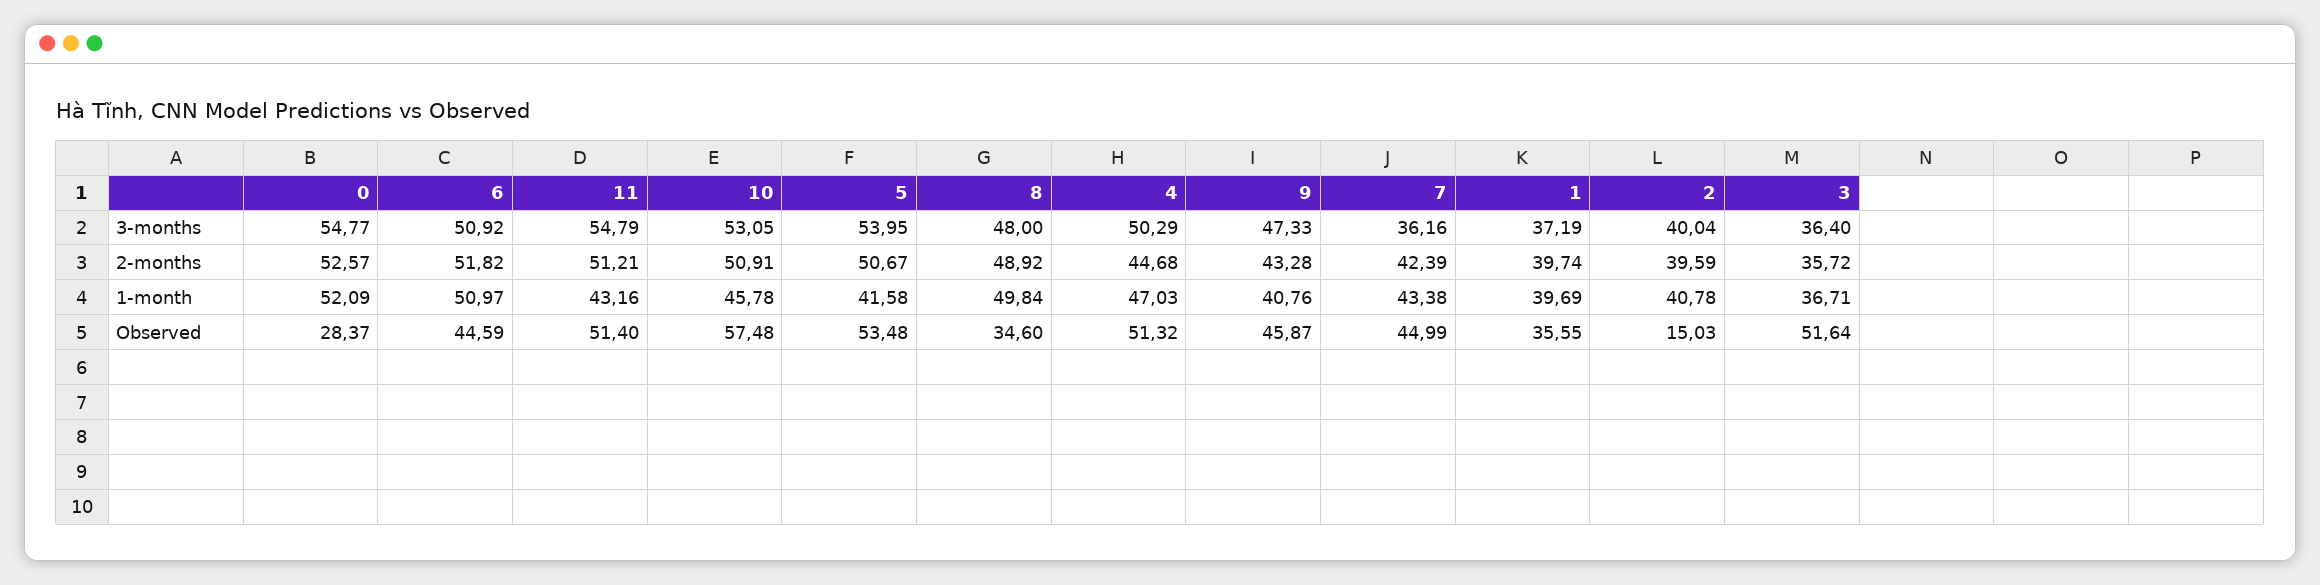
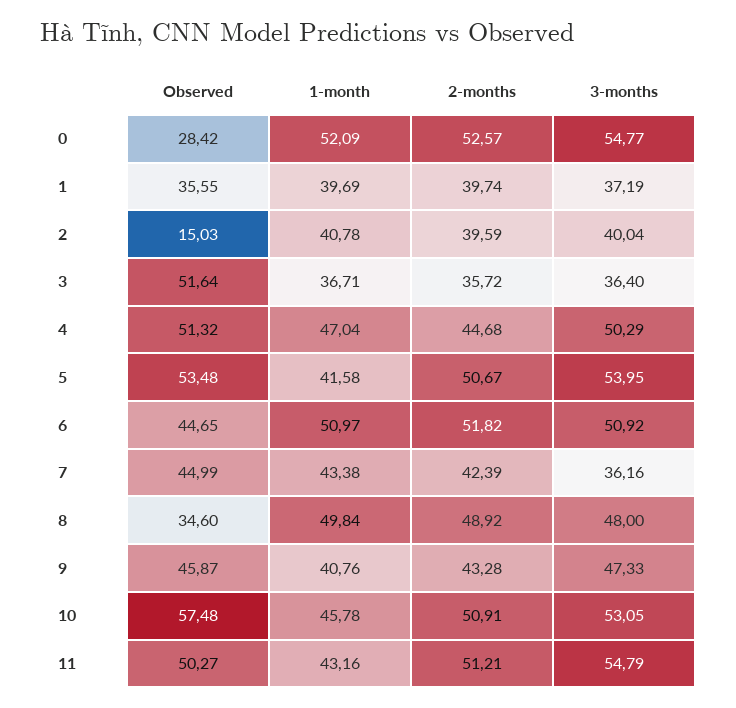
  {
    "0": {
      "3-months": 54.77,
      "2-months": 52.57,
      "1-month": 52.09,
-     "Observed": 28.37
+     "Observed": 28.42
    },
    "6": {
      "3-months": 50.92,
      "2-months": 51.82,
      "1-month": 50.97,
-     "Observed": 44.59
+     "Observed": 44.65
    },
    "11": {
      "3-months": 54.79,
      "2-months": 51.21,
      "1-month": 43.16,
-     "Observed": 51.4
+     "Observed": 50.27
    },
    "10": {
      "3-months": 53.05,
      "2-months": 50.91,
      "1-month": 45.78,
      "Observed": 57.48
    },
    "5": {
      "3-months": 53.95,
      "2-months": 50.67,
      "1-month": 41.58,
      "Observed": 53.48
    },
    "8": {
      "3-months": 48,
      "2-months": 48.92,
      "1-month": 49.84,
      "Observed": 34.6
    },
    "4": {
      "3-months": 50.29,
      "2-months": 44.68,
-     "1-month": 47.03,
+     "1-month": 47.04,
      "Observed": 51.32
    },
    "9": {
      "3-months": 47.33,
      "2-months": 43.28,
      "1-month": 40.76,
      "Observed": 45.87
    },
    "7": {
      "3-months": 36.16,
      "2-months": 42.39,
      "1-month": 43.38,
      "Observed": 44.99
    },
    "1": {
      "3-months": 37.19,
      "2-months": 39.74,
      "1-month": 39.69,
      "Observed": 35.55
    },
    "2": {
      "3-months": 40.04,
      "2-months": 39.59,
      "1-month": 40.78,
      "Observed": 15.03
    },
    "3": {
      "3-months": 36.4,
      "2-months": 35.72,
      "1-month": 36.71,
      "Observed": 51.64
    }
  }

